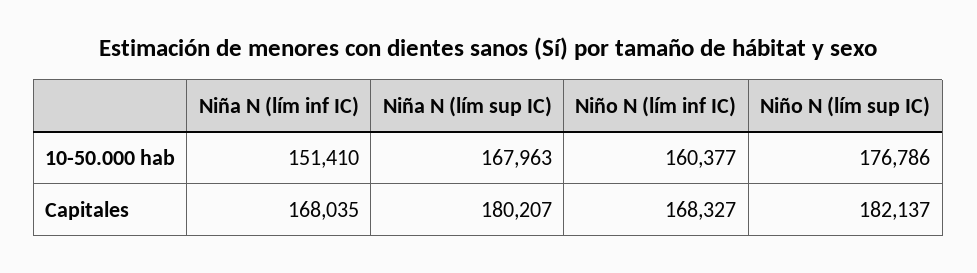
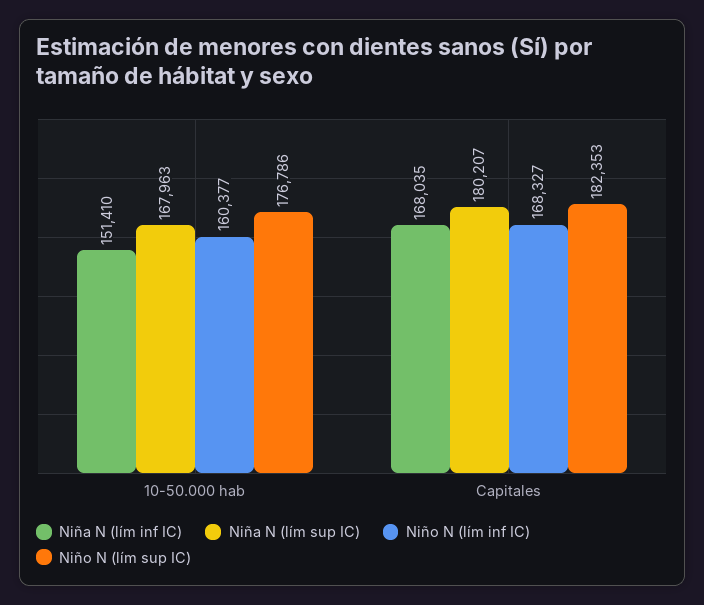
  {
    "Niña N (lím inf IC)": {
      "10-50.000 hab": 151410,
      "Capitales": 168035
    },
    "Niña N (lím sup IC)": {
      "10-50.000 hab": 167963,
      "Capitales": 180207
    },
    "Niño N (lím inf IC)": {
      "10-50.000 hab": 160377,
      "Capitales": 168327
    },
    "Niño N (lím sup IC)": {
      "10-50.000 hab": 176786,
-     "Capitales": 182137
+     "Capitales": 182353
    }
  }

